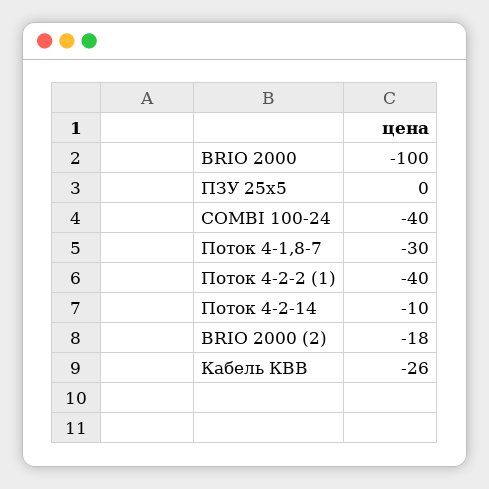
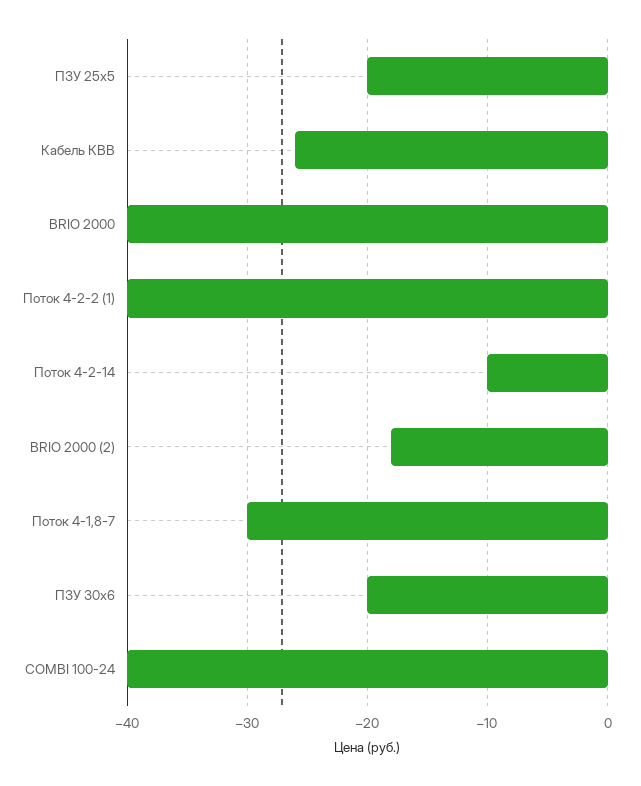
  {
-   "BRIO 2000": -100,
+   "BRIO 2000": -40,
-   "ПЗУ 25х5": 0,
+   "ПЗУ 25х5": -20,
    "COMBI 100-24": -40,
    "Поток 4-1,8-7": -30,
    "Поток 4-2-2 (1)": -40,
    "Поток 4-2-14": -10,
    "BRIO 2000 (2)": -18,
-   "Кабель КВВ": -26
+   "Кабель КВВ": -26,
+   "ПЗУ 30х6": -20
  }

